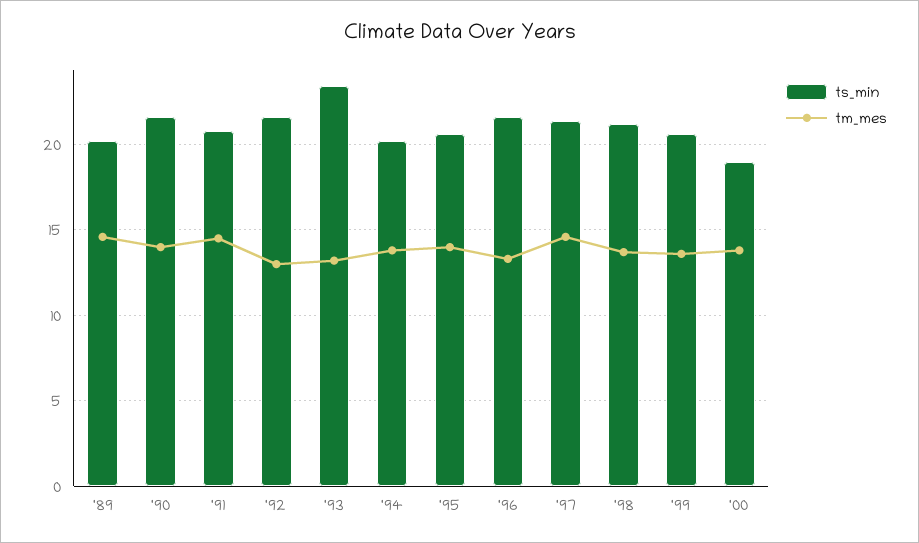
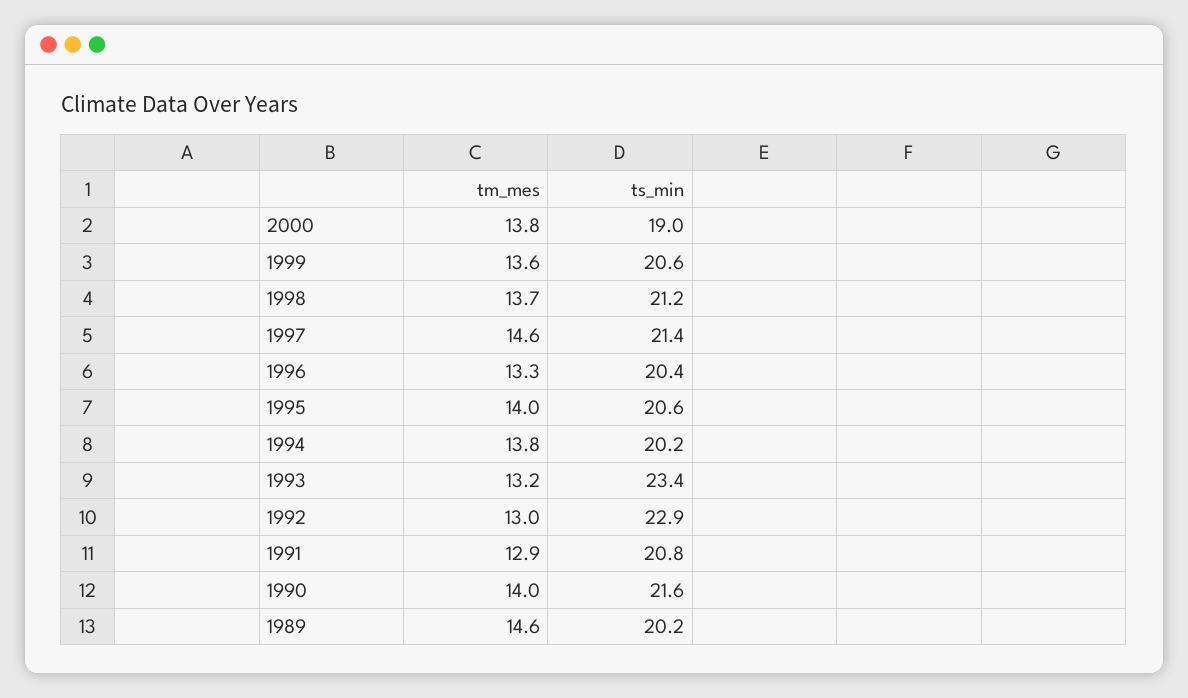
  {
    "ts_min": {
      "'89": 20.2,
      "'90": 21.6,
      "'91": 20.8,
-     "'92": 21.5,
+     "'92": 22.9,
      "'93": 23.4,
      "'94": 20.2,
      "'95": 20.6,
-     "'96": 21.5,
+     "'96": 20.4,
      "'97": 21.4,
      "'98": 21.2,
      "'99": 20.6,
      "'00": 19
    },
    "tm_mes": {
      "'89": 14.6,
      "'90": 14,
-     "'91": 14.5,
+     "'91": 12.9,
      "'92": 13,
      "'93": 13.2,
      "'94": 13.8,
      "'95": 14,
      "'96": 13.3,
      "'97": 14.6,
      "'98": 13.7,
      "'99": 13.6,
      "'00": 13.8
    }
  }

